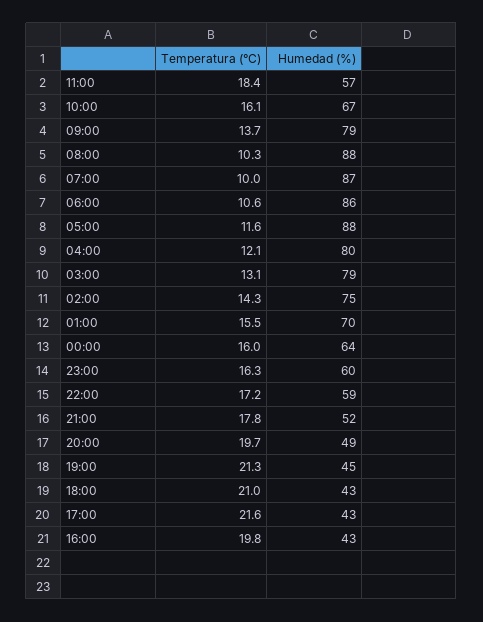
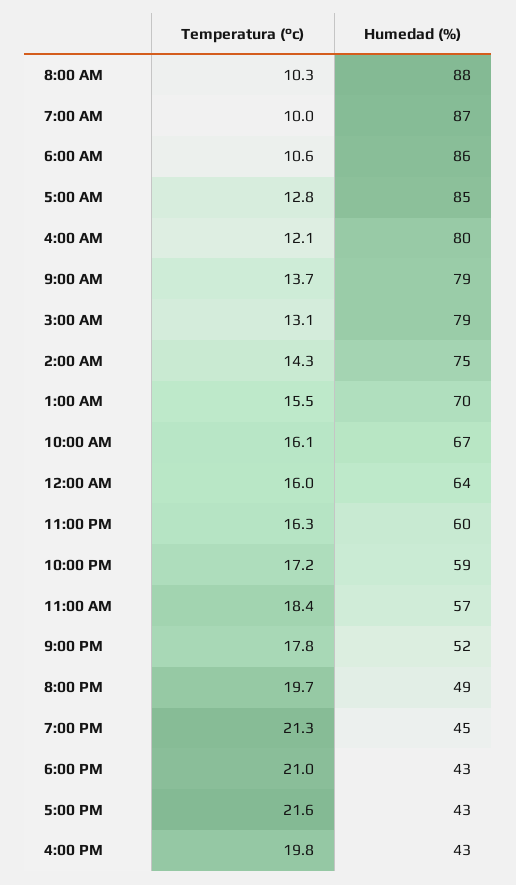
  {
    "Temperatura (°C)": {
      "11:00": 18.4,
      "10:00": 16.1,
      "09:00": 13.7,
      "08:00": 10.3,
      "07:00": 10,
      "06:00": 10.6,
-     "05:00": 11.6,
+     "05:00": 12.8,
      "04:00": 12.1,
      "03:00": 13.1,
      "02:00": 14.3,
      "01:00": 15.5,
      "00:00": 16,
      "23:00": 16.3,
      "22:00": 17.2,
      "21:00": 17.8,
      "20:00": 19.7,
      "19:00": 21.3,
      "18:00": 21,
      "17:00": 21.6,
      "16:00": 19.8
    },
    "Humedad (%)": {
      "11:00": 57,
      "10:00": 67,
      "09:00": 79,
      "08:00": 88,
      "07:00": 87,
      "06:00": 86,
-     "05:00": 88,
+     "05:00": 85,
      "04:00": 80,
      "03:00": 79,
      "02:00": 75,
      "01:00": 70,
      "00:00": 64,
      "23:00": 60,
      "22:00": 59,
      "21:00": 52,
      "20:00": 49,
      "19:00": 45,
      "18:00": 43,
      "17:00": 43,
      "16:00": 43
    }
  }

